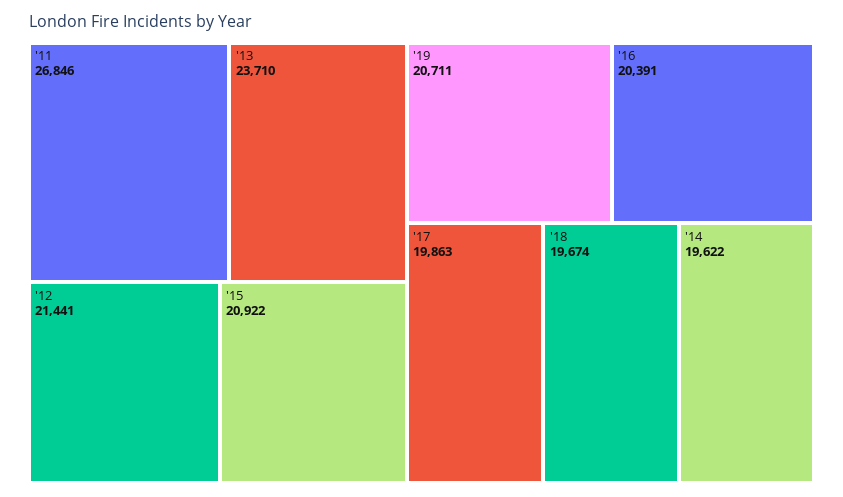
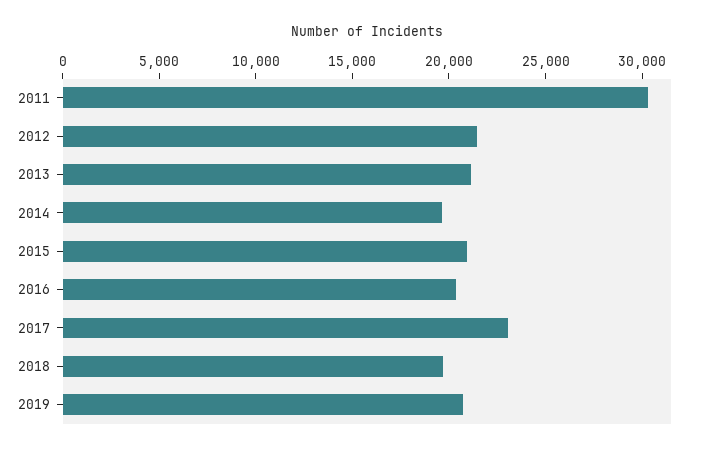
  {
-   "'11": 26846,
+   "'11": 30000,
-   "'13": 23710,
+   "'13": 21000,
    "'12": 21441,
    "'15": 20922,
    "'19": 20711,
    "'16": 20391,
-   "'17": 19863,
+   "'17": 23000,
    "'18": 19674,
    "'14": 19622
  }

